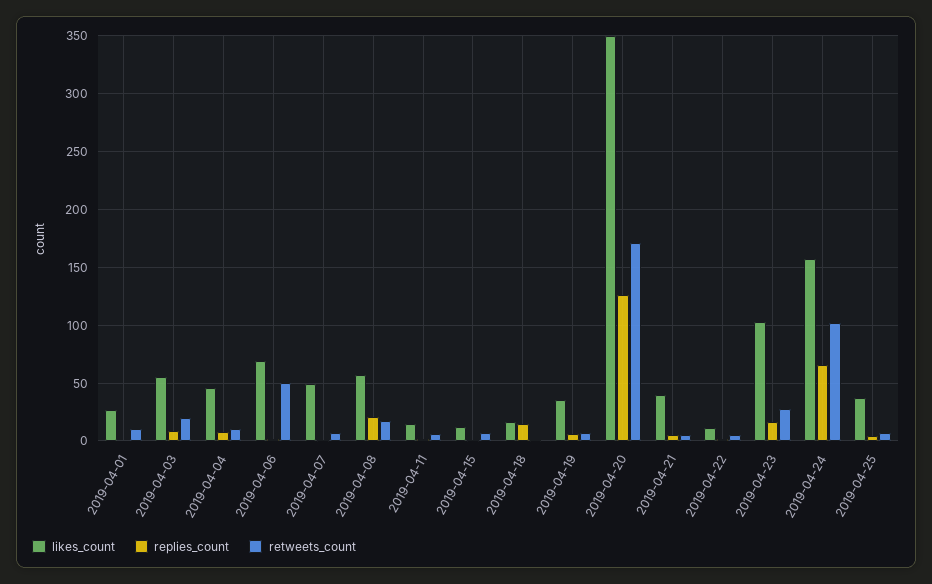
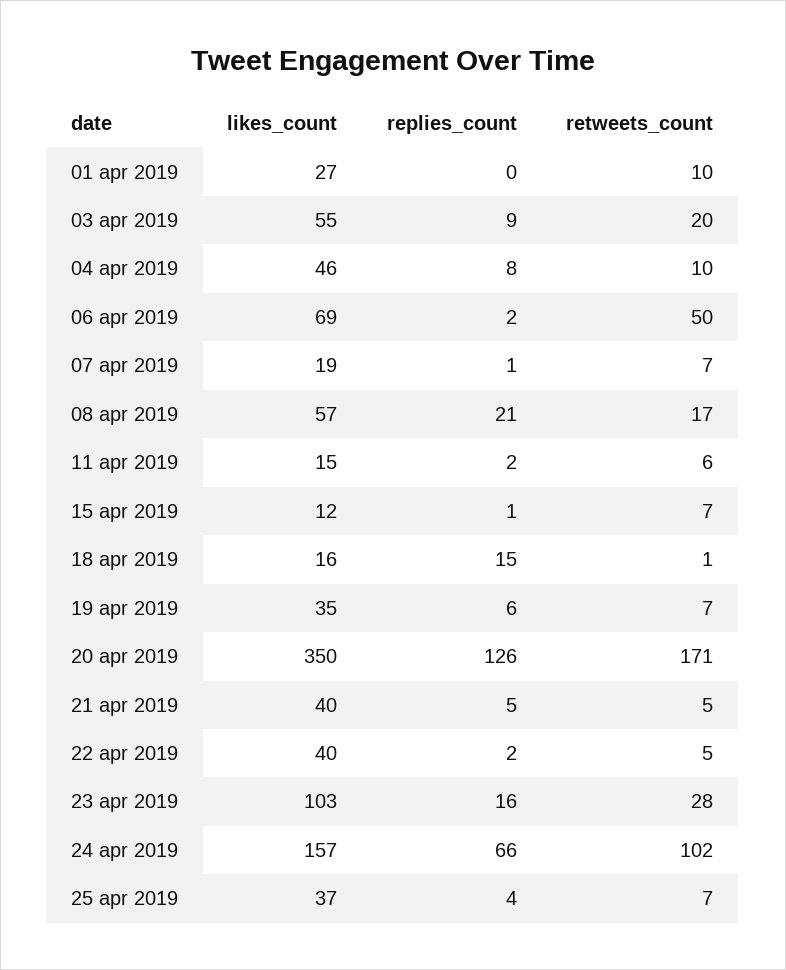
  {
    "likes_count": {
      "2019-04-01": 27,
      "2019-04-03": 55,
      "2019-04-04": 46,
      "2019-04-06": 69,
-     "2019-04-07": 50,
+     "2019-04-07": 19,
      "2019-04-08": 57,
      "2019-04-11": 15,
      "2019-04-15": 12,
      "2019-04-18": 16,
      "2019-04-19": 35,
      "2019-04-20": 350,
      "2019-04-21": 40,
-     "2019-04-22": 10,
+     "2019-04-22": 40,
      "2019-04-23": 103,
      "2019-04-24": 157,
      "2019-04-25": 37
    },
    "replies_count": {
      "2019-04-01": 0,
      "2019-04-03": 9,
      "2019-04-04": 8,
      "2019-04-06": 2,
      "2019-04-07": 1,
      "2019-04-08": 21,
      "2019-04-11": 2,
      "2019-04-15": 1,
      "2019-04-18": 15,
      "2019-04-19": 6,
      "2019-04-20": 126,
      "2019-04-21": 5,
      "2019-04-22": 2,
      "2019-04-23": 16,
      "2019-04-24": 66,
      "2019-04-25": 4
    },
    "retweets_count": {
      "2019-04-01": 10,
      "2019-04-03": 20,
      "2019-04-04": 10,
      "2019-04-06": 50,
      "2019-04-07": 7,
      "2019-04-08": 17,
      "2019-04-11": 6,
      "2019-04-15": 7,
      "2019-04-18": 1,
      "2019-04-19": 7,
      "2019-04-20": 171,
      "2019-04-21": 5,
      "2019-04-22": 5,
      "2019-04-23": 28,
      "2019-04-24": 102,
      "2019-04-25": 7
    }
  }

